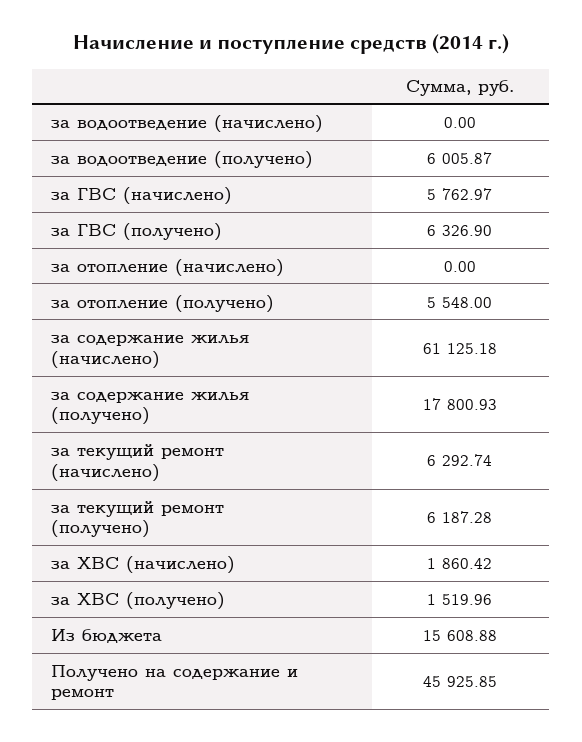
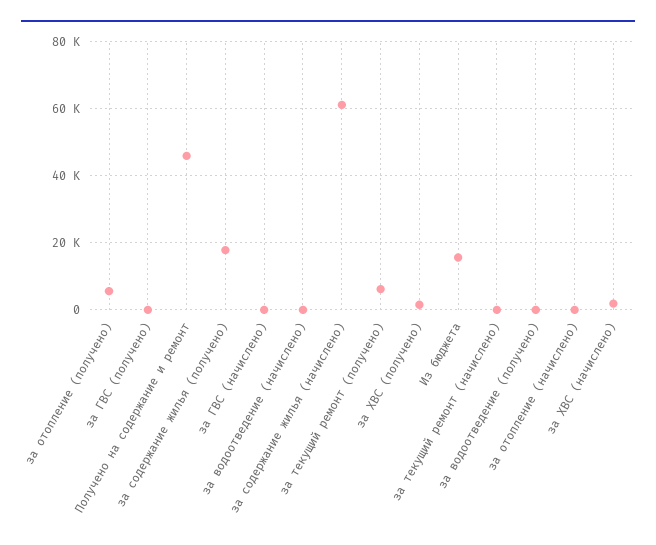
  {
    "за водоотведение (начислено)": 0,
-   "за водоотведение (получено)": 6005.87,
+   "за водоотведение (получено)": 0,
-   "за ГВС (начислено)": 5762.97,
+   "за ГВС (начислено)": 0,
-   "за ГВС (получено)": 6326.9,
+   "за ГВС (получено)": 0,
    "за отопление (начислено)": 0,
    "за отопление (получено)": 5548,
    "за содержание жилья (начислено)": 61125.18,
    "за содержание жилья (получено)": 17800.93,
-   "за текущий ремонт (начислено)": 6292.74,
+   "за текущий ремонт (начислено)": 0,
    "за текущий ремонт (получено)": 6187.28,
    "за ХВС (начислено)": 1860.42,
    "за ХВС (получено)": 1519.96,
    "Из бюджета": 15608.88,
    "Получено на содержание и ремонт": 45925.85
  }

